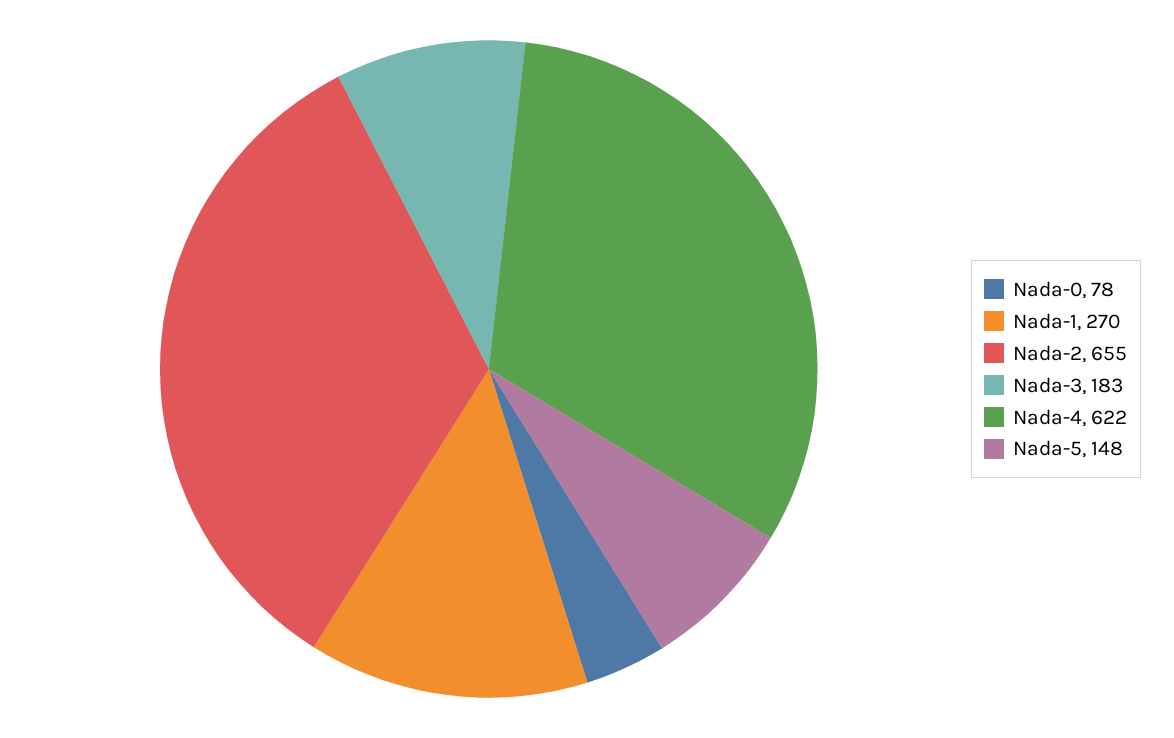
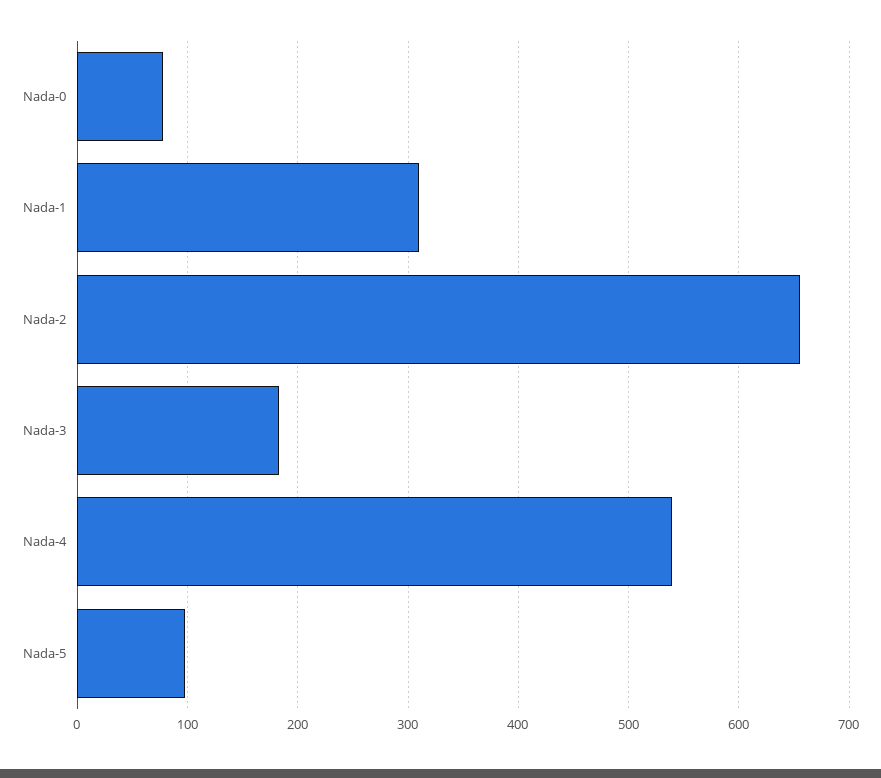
  {
    "Nada-0": 78,
-   "Nada-1": 270,
+   "Nada-1": 310,
    "Nada-2": 655,
    "Nada-3": 183,
-   "Nada-4": 622,
+   "Nada-4": 540,
-   "Nada-5": 148
+   "Nada-5": 100
  }

